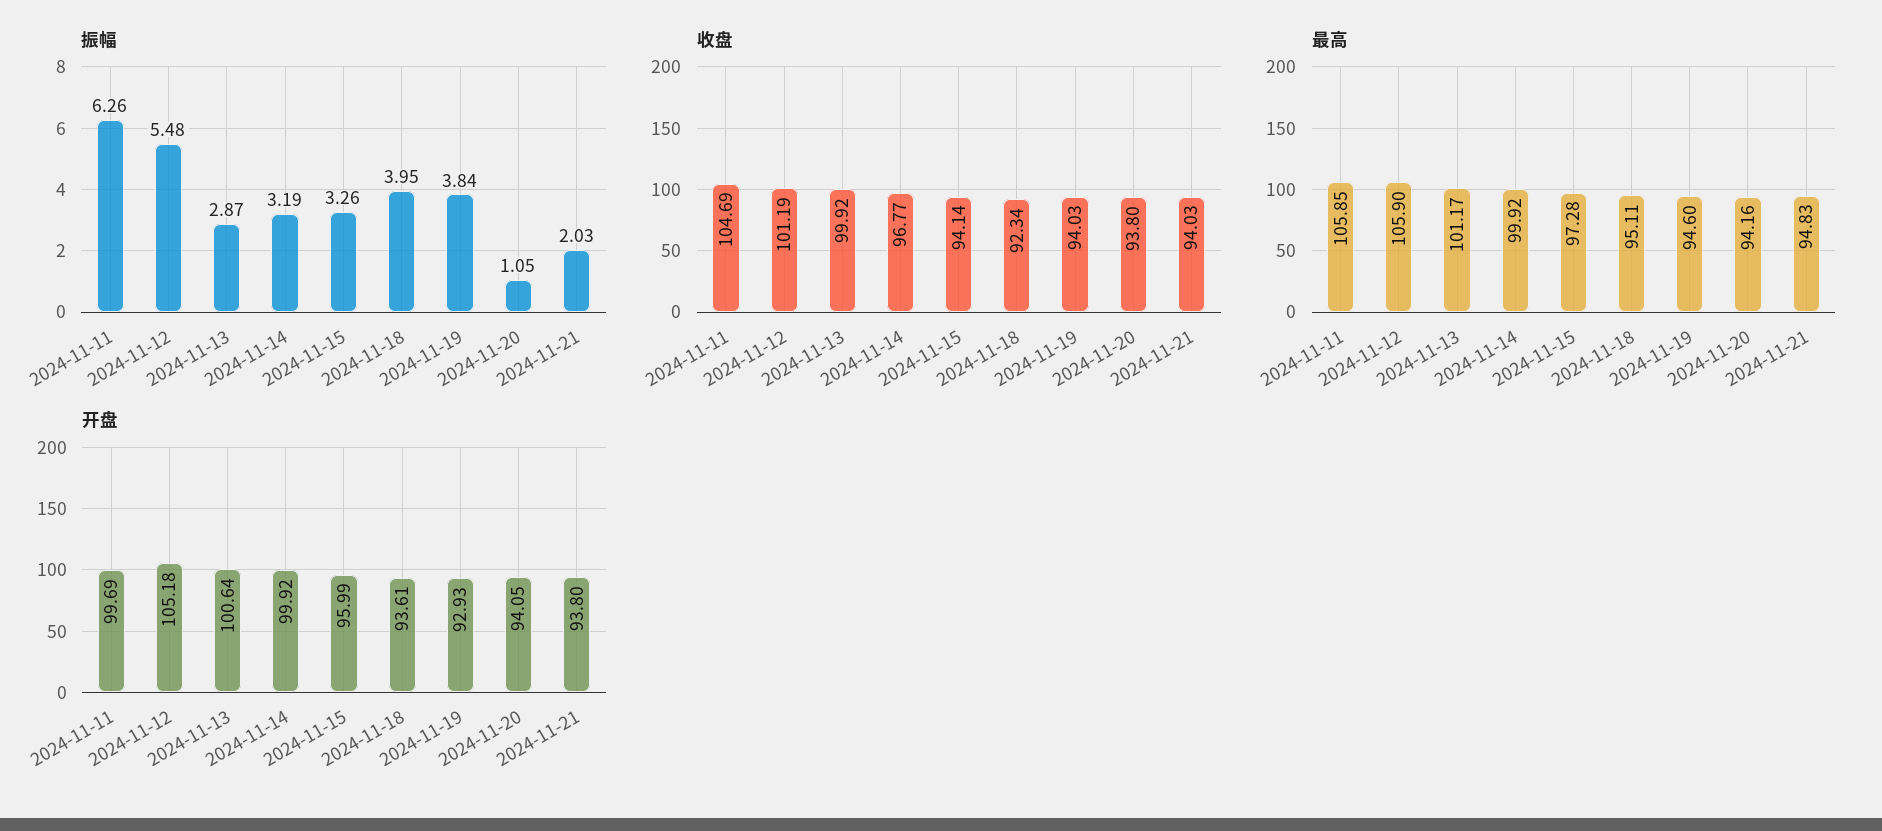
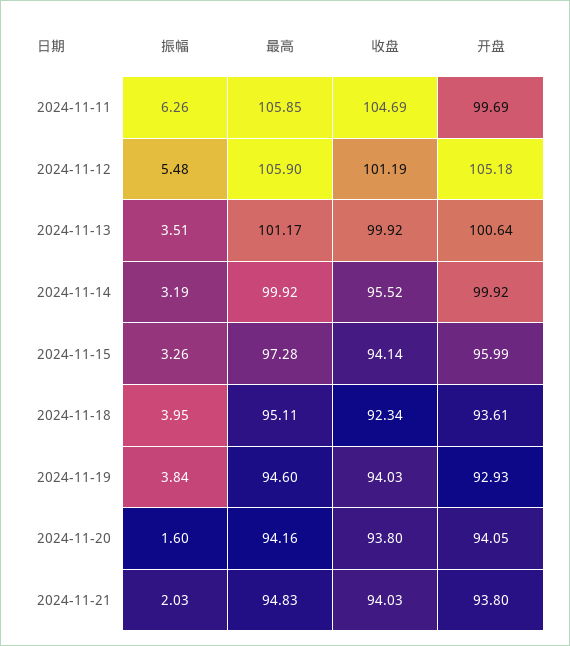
  {
    "振幅": {
      "2024-11-11": 6.26,
      "2024-11-12": 5.48,
-     "2024-11-13": 2.87,
+     "2024-11-13": 3.51,
      "2024-11-14": 3.19,
      "2024-11-15": 3.26,
      "2024-11-18": 3.95,
      "2024-11-19": 3.84,
-     "2024-11-20": 1.05,
+     "2024-11-20": 1.6,
      "2024-11-21": 2.03
    },
    "收盘": {
      "2024-11-11": 104.69,
      "2024-11-12": 101.19,
      "2024-11-13": 99.92,
-     "2024-11-14": 96.77,
+     "2024-11-14": 95.52,
      "2024-11-15": 94.14,
      "2024-11-18": 92.34,
      "2024-11-19": 94.03,
      "2024-11-20": 93.8,
      "2024-11-21": 94.03
    },
    "最高": {
      "2024-11-11": 105.85,
      "2024-11-12": 105.9,
      "2024-11-13": 101.17,
      "2024-11-14": 99.92,
      "2024-11-15": 97.28,
      "2024-11-18": 95.11,
      "2024-11-19": 94.6,
      "2024-11-20": 94.16,
      "2024-11-21": 94.83
    },
    "开盘": {
      "2024-11-11": 99.69,
      "2024-11-12": 105.18,
      "2024-11-13": 100.64,
      "2024-11-14": 99.92,
      "2024-11-15": 95.99,
      "2024-11-18": 93.61,
      "2024-11-19": 92.93,
      "2024-11-20": 94.05,
      "2024-11-21": 93.8
    }
  }

